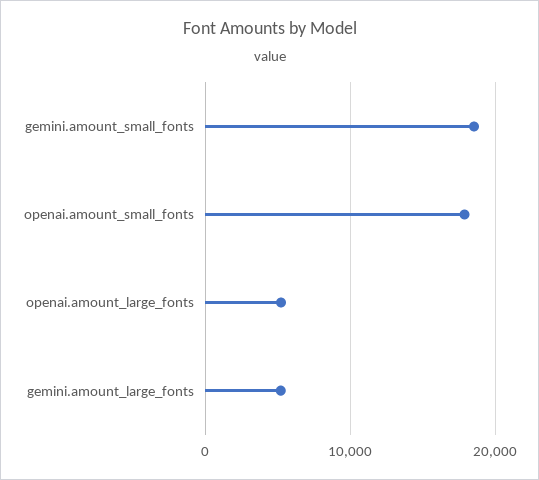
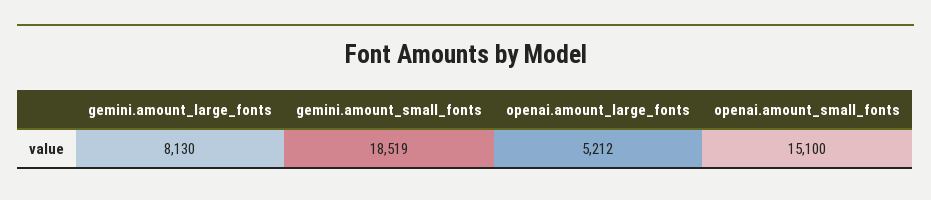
  {
    "gemini.amount_small_fonts": 18519,
-   "openai.amount_small_fonts": 18000,
+   "openai.amount_small_fonts": 15100,
    "openai.amount_large_fonts": 5212,
-   "gemini.amount_large_fonts": 5000
+   "gemini.amount_large_fonts": 8130
  }

